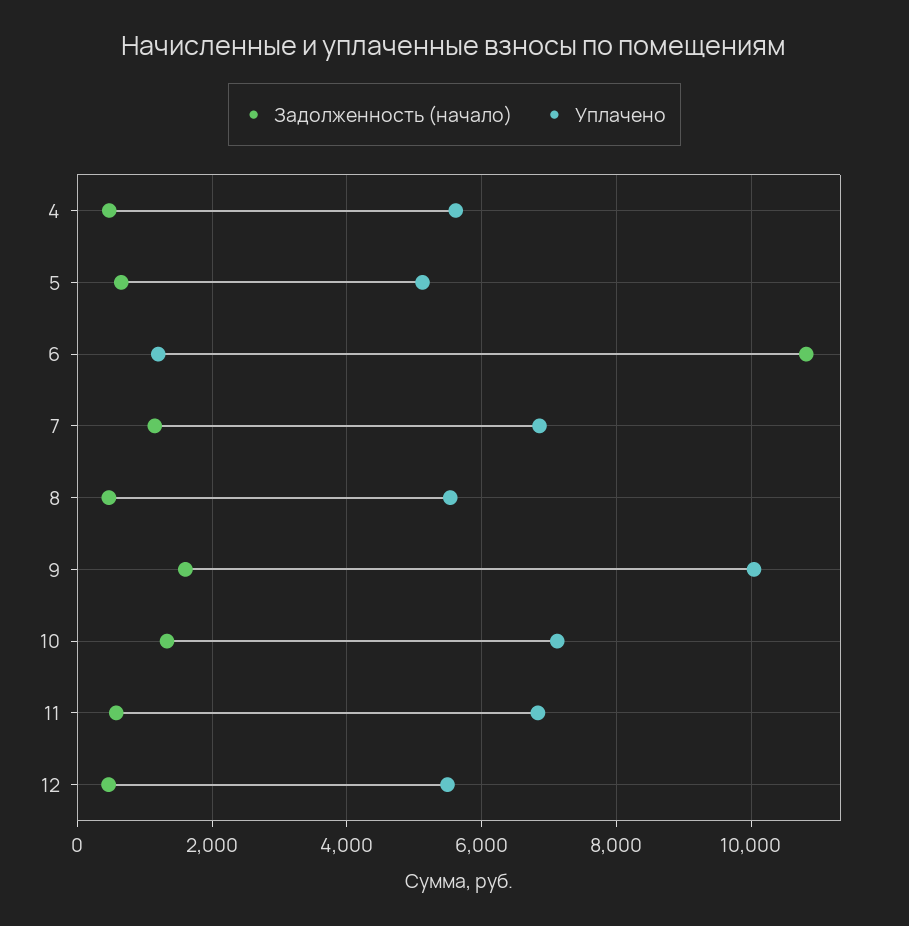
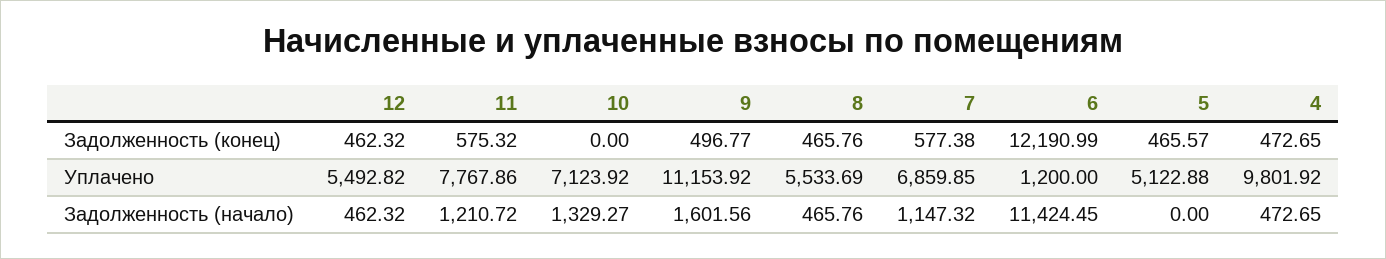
  {
    "Задолженность (начало)": {
      "4": 472.65,
-     "5": 600,
+     "5": 0,
-     "6": 10800,
+     "6": 11424.45,
      "7": 1147.32,
      "8": 465.76,
      "9": 1601.56,
      "10": 1329.27,
-     "11": 600,
+     "11": 1210.72,
      "12": 462.32
    },
    "Уплачено": {
-     "4": 5600,
+     "4": 9801.92,
      "5": 5122.88,
      "6": 1200,
      "7": 6859.85,
      "8": 5533.69,
-     "9": 10000,
+     "9": 11153.92,
      "10": 7123.92,
-     "11": 6800,
+     "11": 7767.86,
      "12": 5492.82
-   }
+   },
+   "Задолженность (конец)": {
+     "12": 462.32,
+     "11": 575.32,
+     "10": 0,
+     "9": 496.77,
+     "8": 465.76,
+     "7": 577.38,
+     "6": 12190.99,
+     "5": 465.57,
+     "4": 472.65
+   }
  }

